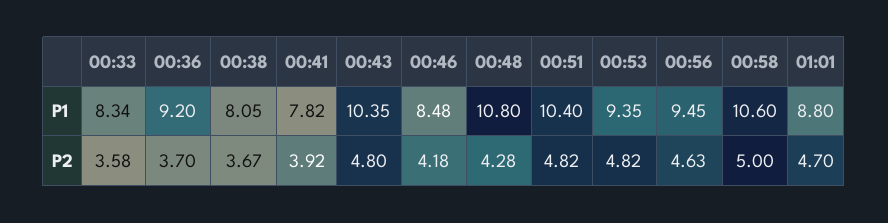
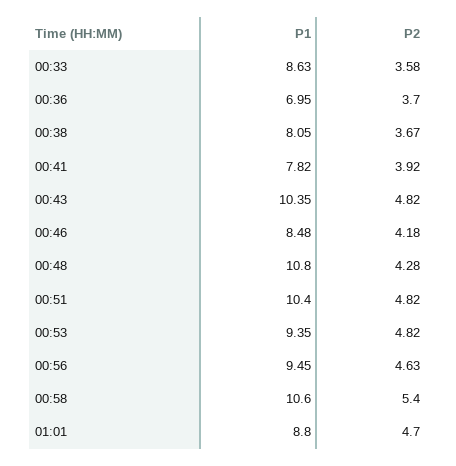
  {
    "00:33": {
-     "P1": 8.34,
+     "P1": 8.63,
      "P2": 3.58
    },
    "00:36": {
-     "P1": 9.2,
+     "P1": 6.95,
      "P2": 3.7
    },
    "00:38": {
      "P1": 8.05,
      "P2": 3.67
    },
    "00:41": {
      "P1": 7.82,
      "P2": 3.92
    },
    "00:43": {
      "P1": 10.35,
-     "P2": 4.8
+     "P2": 4.82
    },
    "00:46": {
      "P1": 8.48,
      "P2": 4.18
    },
    "00:48": {
      "P1": 10.8,
      "P2": 4.28
    },
    "00:51": {
      "P1": 10.4,
      "P2": 4.82
    },
    "00:53": {
      "P1": 9.35,
      "P2": 4.82
    },
    "00:56": {
      "P1": 9.45,
      "P2": 4.63
    },
    "00:58": {
      "P1": 10.6,
-     "P2": 5
+     "P2": 5.4
    },
    "01:01": {
      "P1": 8.8,
      "P2": 4.7
    }
  }

